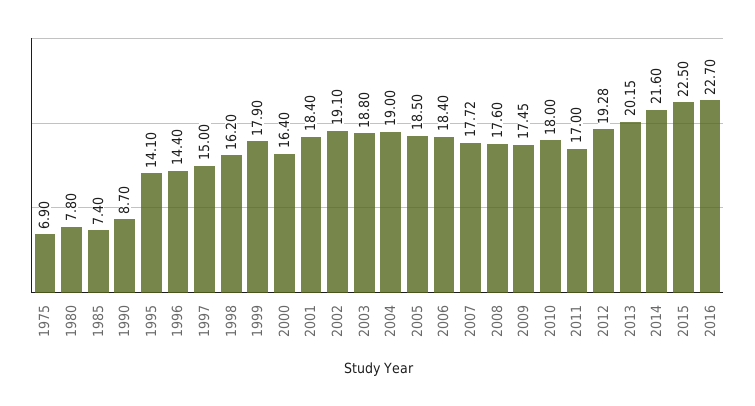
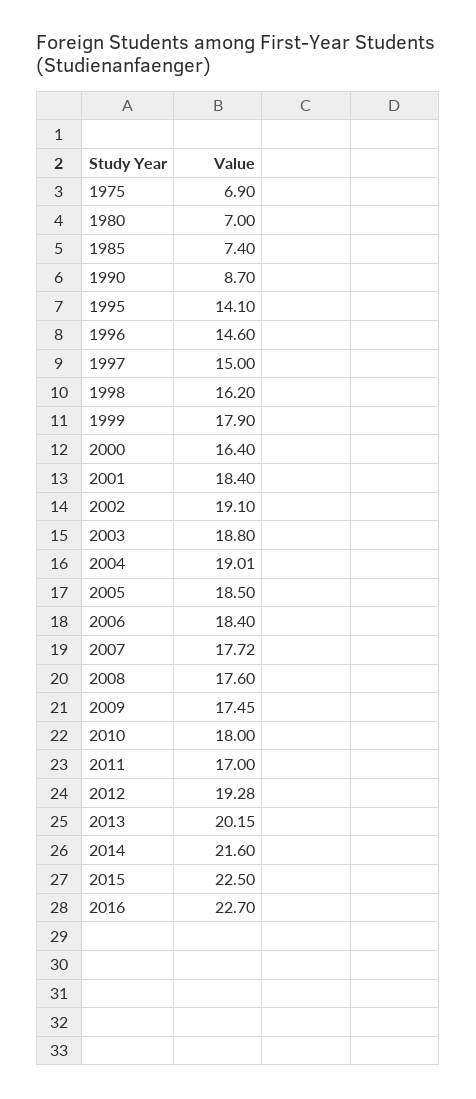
  {
    "1975": 6.9,
-   "1980": 7.8,
+   "1980": 7,
    "1985": 7.4,
    "1990": 8.7,
    "1995": 14.1,
-   "1996": 14.4,
+   "1996": 14.6,
    "1997": 15,
    "1998": 16.2,
    "1999": 17.9,
    "2000": 16.4,
    "2001": 18.4,
    "2002": 19.1,
    "2003": 18.8,
-   "2004": 19,
+   "2004": 19.01,
    "2005": 18.5,
    "2006": 18.4,
    "2007": 17.72,
    "2008": 17.6,
    "2009": 17.45,
    "2010": 18,
    "2011": 17,
    "2012": 19.28,
    "2013": 20.15,
    "2014": 21.6,
    "2015": 22.5,
    "2016": 22.7
  }

